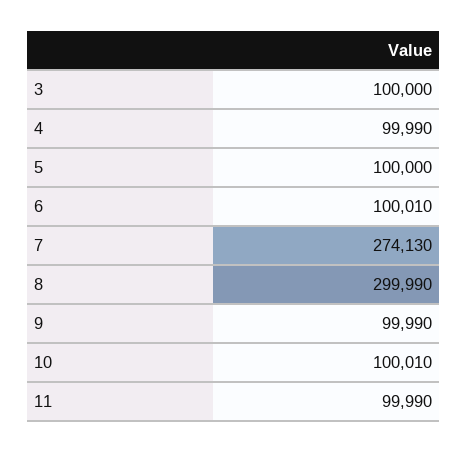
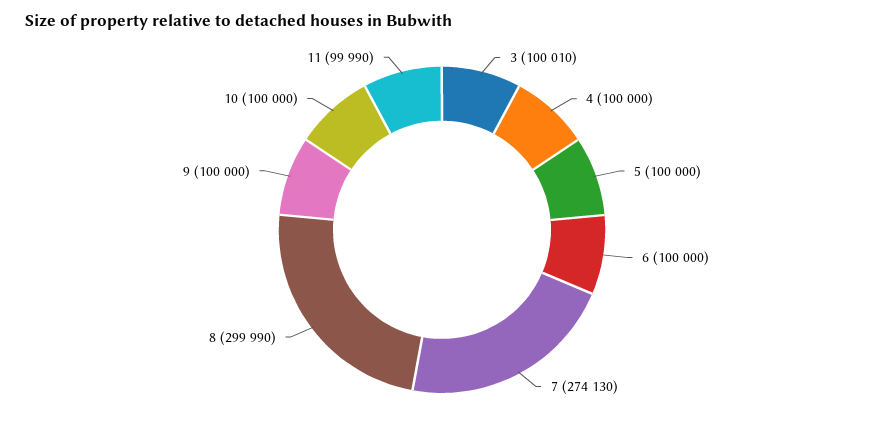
  {
-   "3": 100000,
+   "3": 100010,
-   "4": 99990,
+   "4": 100000,
    "5": 100000,
-   "6": 100010,
+   "6": 100000,
    "7": 274130,
    "8": 299990,
-   "9": 99990,
+   "9": 100000,
-   "10": 100010,
+   "10": 100000,
    "11": 99990
  }

